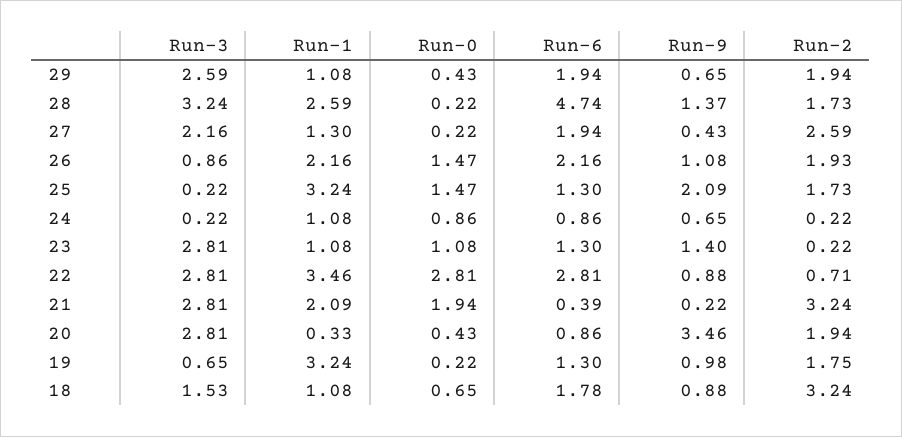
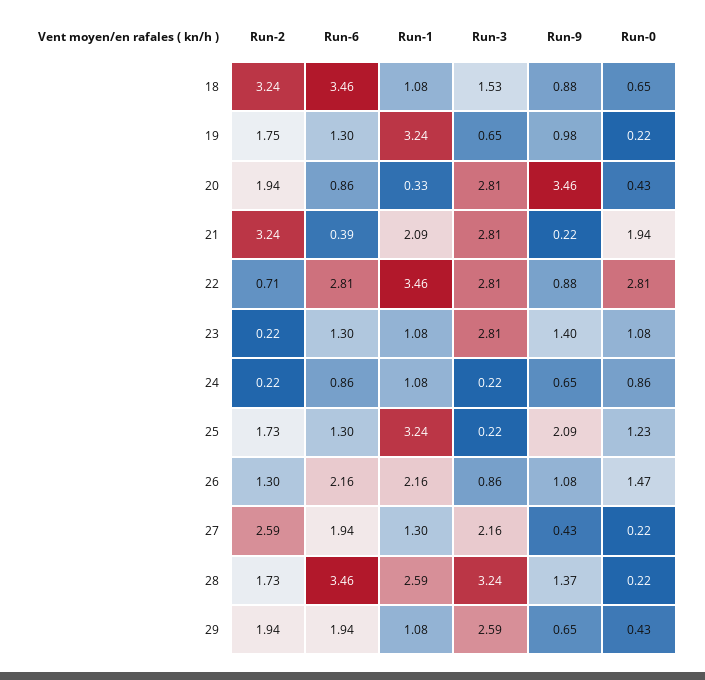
  {
    "Run-3": {
      "29": 2.59,
      "28": 3.24,
      "27": 2.16,
      "26": 0.86,
      "25": 0.22,
      "24": 0.22,
      "23": 2.81,
      "22": 2.81,
      "21": 2.81,
      "20": 2.81,
      "19": 0.65,
      "18": 1.53
    },
    "Run-1": {
      "29": 1.08,
      "28": 2.59,
      "27": 1.3,
      "26": 2.16,
      "25": 3.24,
      "24": 1.08,
      "23": 1.08,
      "22": 3.46,
      "21": 2.09,
      "20": 0.33,
      "19": 3.24,
      "18": 1.08
    },
    "Run-0": {
      "29": 0.43,
      "28": 0.22,
      "27": 0.22,
      "26": 1.47,
-     "25": 1.47,
+     "25": 1.23,
      "24": 0.86,
      "23": 1.08,
      "22": 2.81,
      "21": 1.94,
      "20": 0.43,
      "19": 0.22,
      "18": 0.65
    },
    "Run-6": {
      "29": 1.94,
-     "28": 4.74,
+     "28": 3.46,
      "27": 1.94,
      "26": 2.16,
      "25": 1.3,
      "24": 0.86,
      "23": 1.3,
      "22": 2.81,
      "21": 0.39,
      "20": 0.86,
      "19": 1.3,
-     "18": 1.78
+     "18": 3.46
    },
    "Run-9": {
      "29": 0.65,
      "28": 1.37,
      "27": 0.43,
      "26": 1.08,
      "25": 2.09,
      "24": 0.65,
      "23": 1.4,
      "22": 0.88,
      "21": 0.22,
      "20": 3.46,
      "19": 0.98,
      "18": 0.88
    },
    "Run-2": {
      "29": 1.94,
      "28": 1.73,
      "27": 2.59,
-     "26": 1.93,
+     "26": 1.3,
      "25": 1.73,
      "24": 0.22,
      "23": 0.22,
      "22": 0.71,
      "21": 3.24,
      "20": 1.94,
      "19": 1.75,
      "18": 3.24
    }
  }

